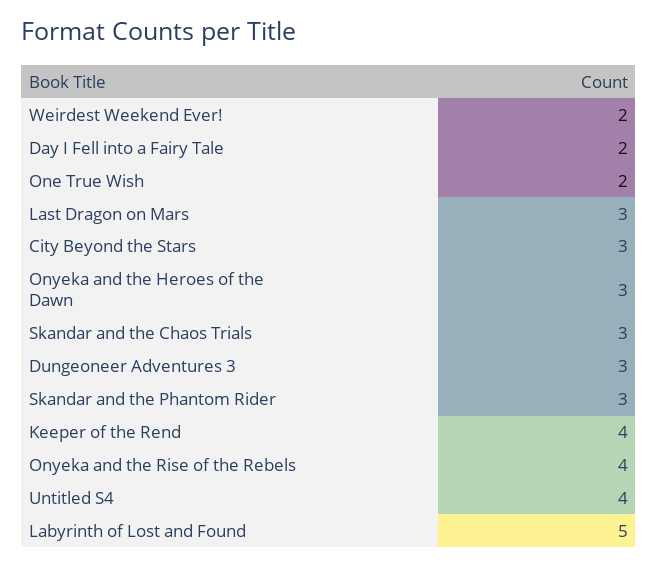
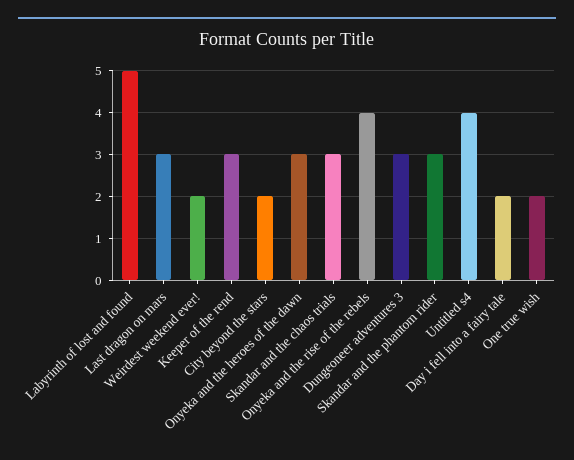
  {
    "Weirdest Weekend Ever!": 2,
    "Day I Fell into a Fairy Tale": 2,
    "One True Wish": 2,
    "Last Dragon on Mars": 3,
-   "City Beyond the Stars": 3,
+   "City Beyond the Stars": 2,
    "Onyeka and the Heroes of the Dawn": 3,
    "Skandar and the Chaos Trials": 3,
    "Dungeoneer Adventures 3": 3,
    "Skandar and the Phantom Rider": 3,
-   "Keeper of the Rend": 4,
+   "Keeper of the Rend": 3,
    "Onyeka and the Rise of the Rebels": 4,
    "Untitled S4": 4,
    "Labyrinth of Lost and Found": 5
  }

